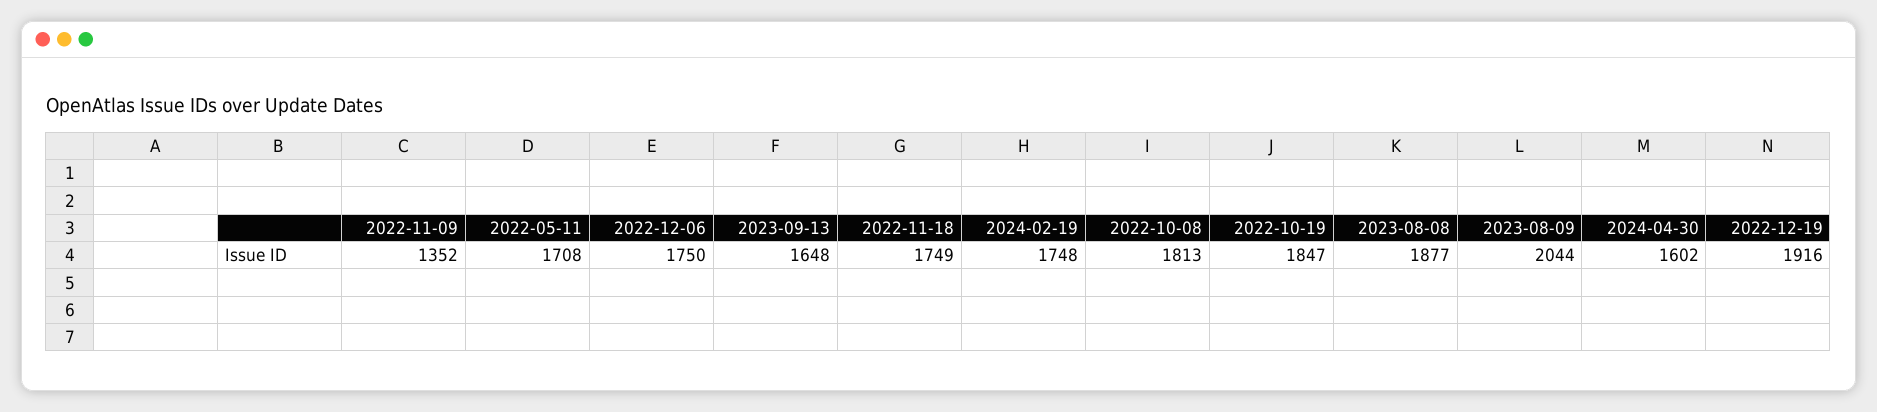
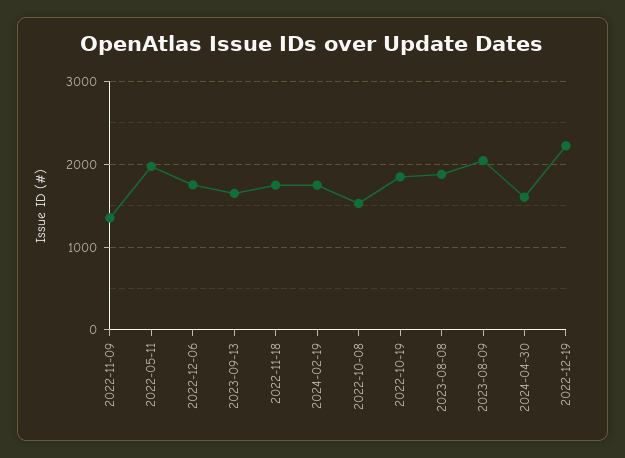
  {
    "2022-11-09": 1352,
-   "2022-05-11": 1708,
+   "2022-05-11": 2000,
    "2022-12-06": 1750,
    "2023-09-13": 1648,
    "2022-11-18": 1749,
    "2024-02-19": 1748,
-   "2022-10-08": 1813,
+   "2022-10-08": 1500,
    "2022-10-19": 1847,
    "2023-08-08": 1877,
    "2023-08-09": 2044,
    "2024-04-30": 1602,
-   "2022-12-19": 1916
+   "2022-12-19": 2200
  }

